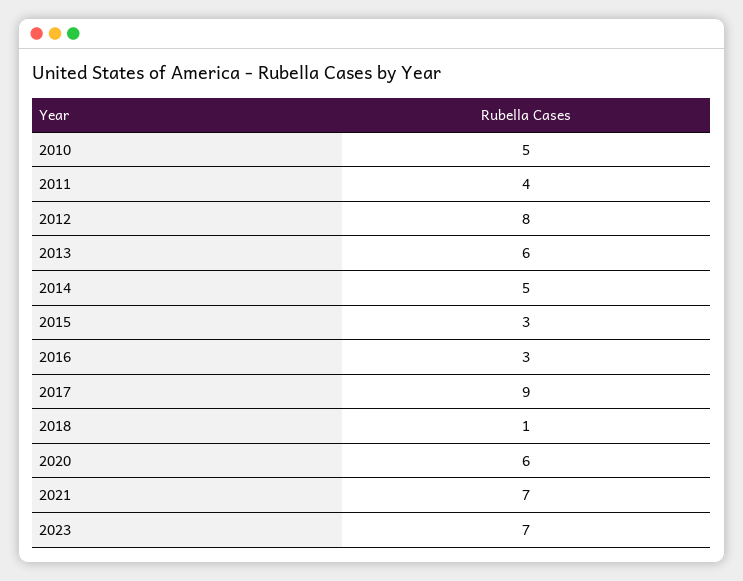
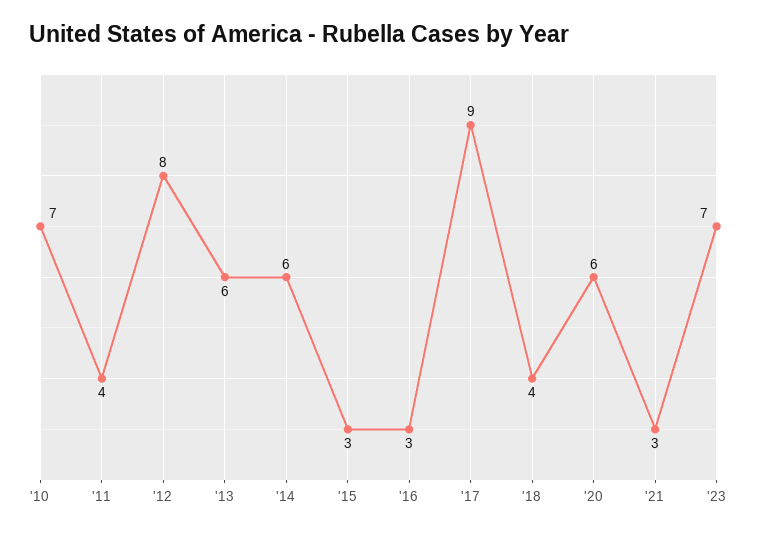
  {
-   "2010": 5,
+   "2010": 7,
    "2011": 4,
    "2012": 8,
    "2013": 6,
-   "2014": 5,
+   "2014": 6,
    "2015": 3,
    "2016": 3,
    "2017": 9,
-   "2018": 1,
+   "2018": 4,
    "2020": 6,
-   "2021": 7,
+   "2021": 3,
    "2023": 7
  }

